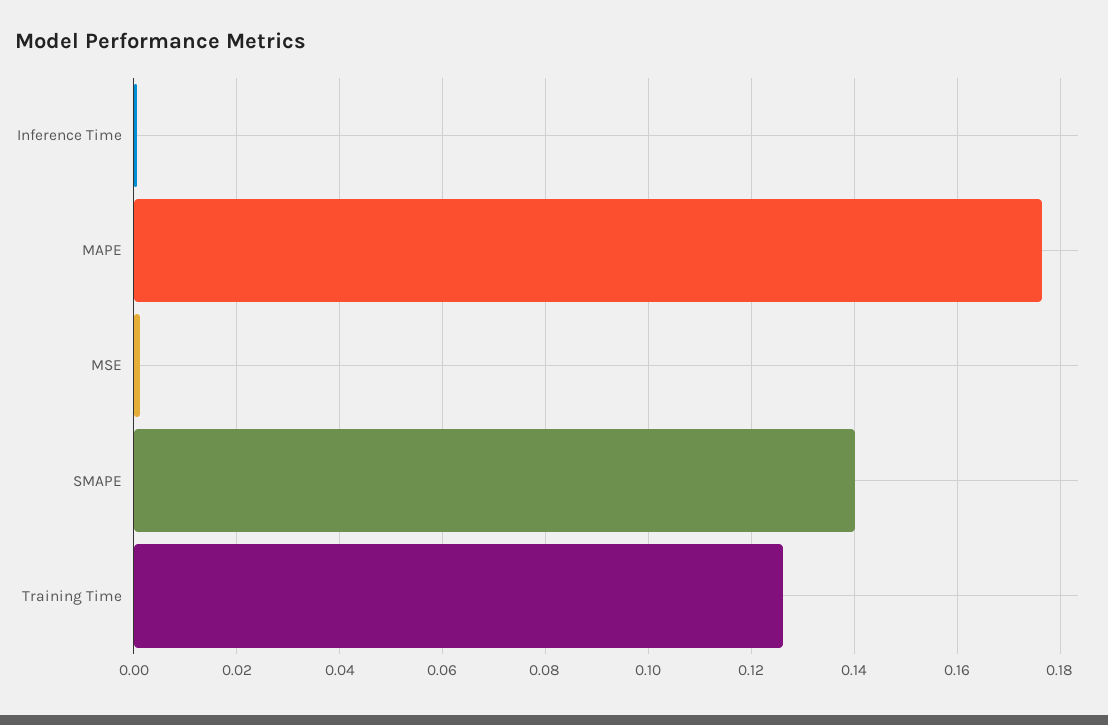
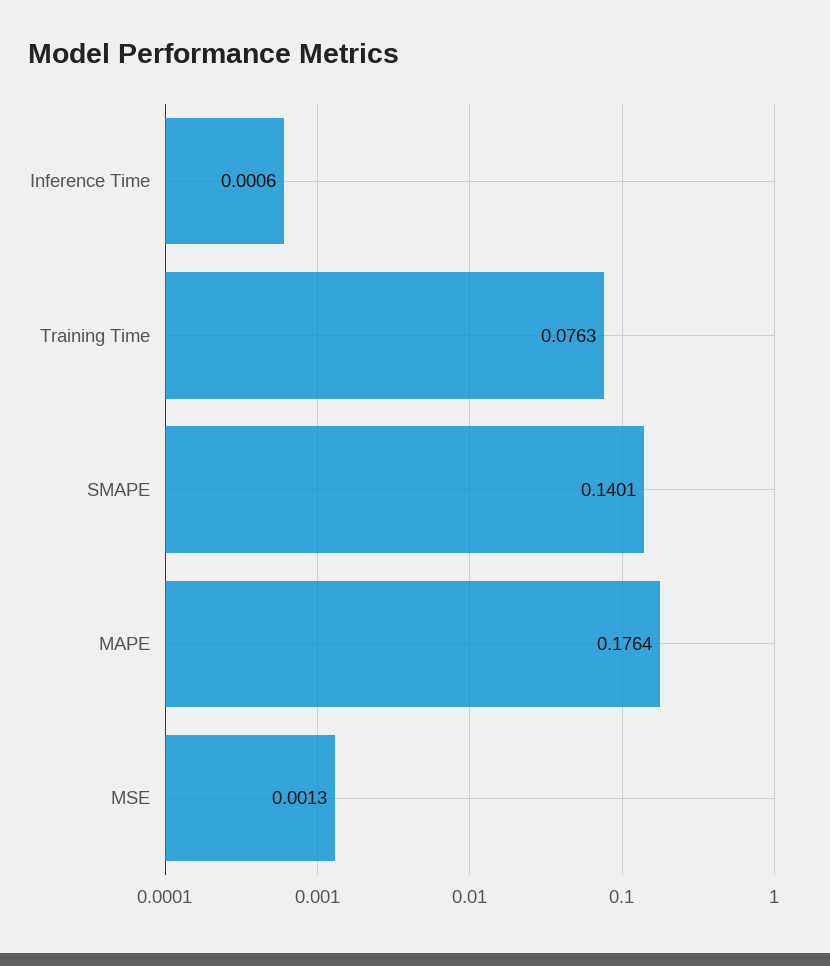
  {
    "Inference Time": 0.0006,
    "MAPE": 0.1764,
    "MSE": 0.0013,
    "SMAPE": 0.1401,
-   "Training Time": 0.126
+   "Training Time": 0.0763
  }

